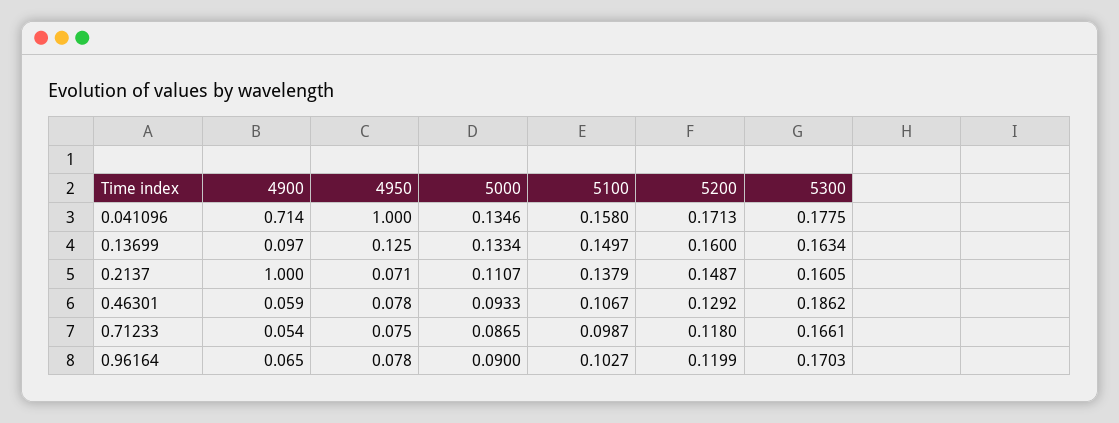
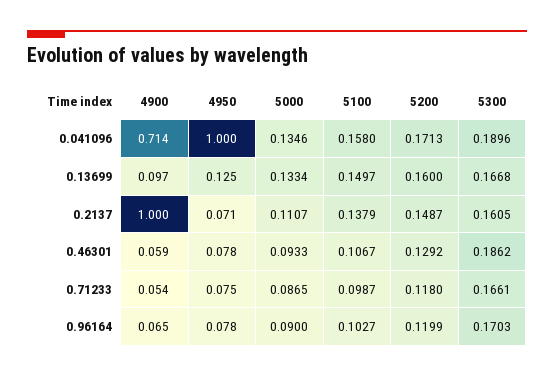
  {
    "4900": {
      "0.041096": 0.714,
      "0.13699": 0.097,
      "0.2137": 1,
      "0.46301": 0.059,
      "0.71233": 0.054,
      "0.96164": 0.065
    },
    "4950": {
      "0.041096": 1,
      "0.13699": 0.125,
      "0.2137": 0.071,
      "0.46301": 0.078,
      "0.71233": 0.075,
      "0.96164": 0.078
    },
    "5000": {
      "0.041096": 0.1346,
      "0.13699": 0.1334,
      "0.2137": 0.1107,
      "0.46301": 0.0933,
      "0.71233": 0.0865,
      "0.96164": 0.09
    },
    "5100": {
      "0.041096": 0.158,
      "0.13699": 0.1497,
      "0.2137": 0.1379,
      "0.46301": 0.1067,
      "0.71233": 0.0987,
      "0.96164": 0.1027
    },
    "5200": {
      "0.041096": 0.1713,
      "0.13699": 0.16,
      "0.2137": 0.1487,
      "0.46301": 0.1292,
      "0.71233": 0.118,
      "0.96164": 0.1199
    },
    "5300": {
-     "0.041096": 0.1775,
+     "0.041096": 0.1896,
-     "0.13699": 0.1634,
+     "0.13699": 0.1668,
      "0.2137": 0.1605,
      "0.46301": 0.1862,
      "0.71233": 0.1661,
      "0.96164": 0.1703
    }
  }

